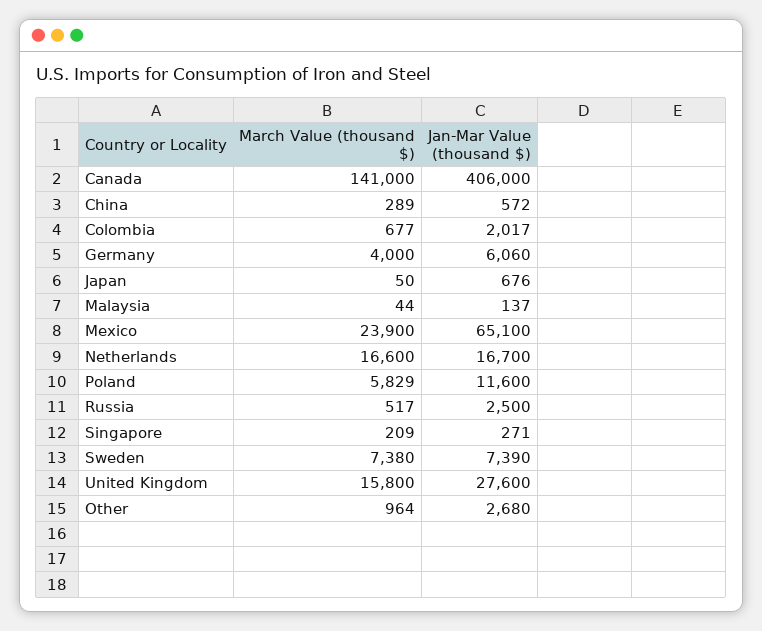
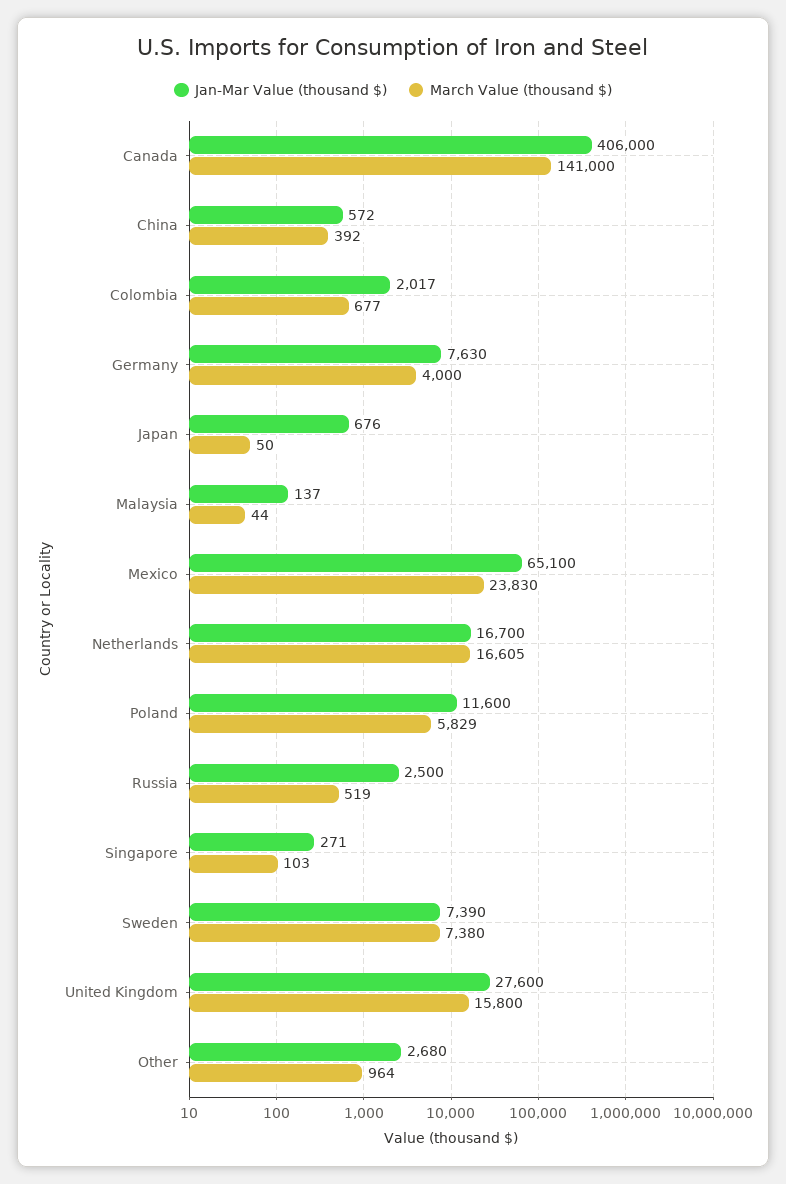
  {
    "March Value (thousand $)": {
      "Canada": 141000,
-     "China": 289,
+     "China": 392,
      "Colombia": 677,
      "Germany": 4000,
      "Japan": 50,
      "Malaysia": 44,
-     "Mexico": 23900,
+     "Mexico": 23830,
-     "Netherlands": 16600,
+     "Netherlands": 16605,
      "Poland": 5829,
-     "Russia": 517,
+     "Russia": 519,
-     "Singapore": 209,
+     "Singapore": 103,
      "Sweden": 7380,
      "United Kingdom": 15800,
      "Other": 964
    },
    "Jan-Mar Value (thousand $)": {
      "Canada": 406000,
      "China": 572,
      "Colombia": 2017,
-     "Germany": 6060,
+     "Germany": 7630,
      "Japan": 676,
      "Malaysia": 137,
      "Mexico": 65100,
      "Netherlands": 16700,
      "Poland": 11600,
      "Russia": 2500,
      "Singapore": 271,
      "Sweden": 7390,
      "United Kingdom": 27600,
      "Other": 2680
    }
  }

